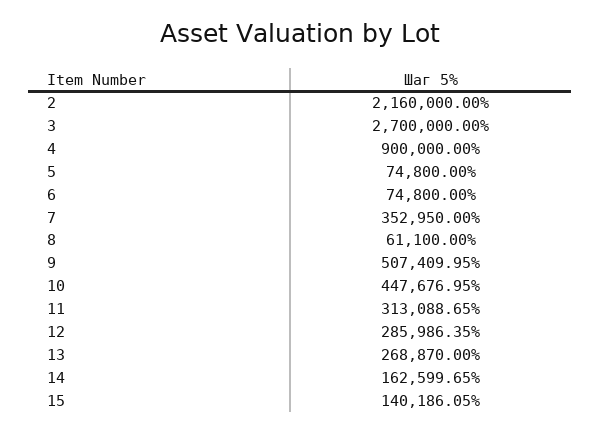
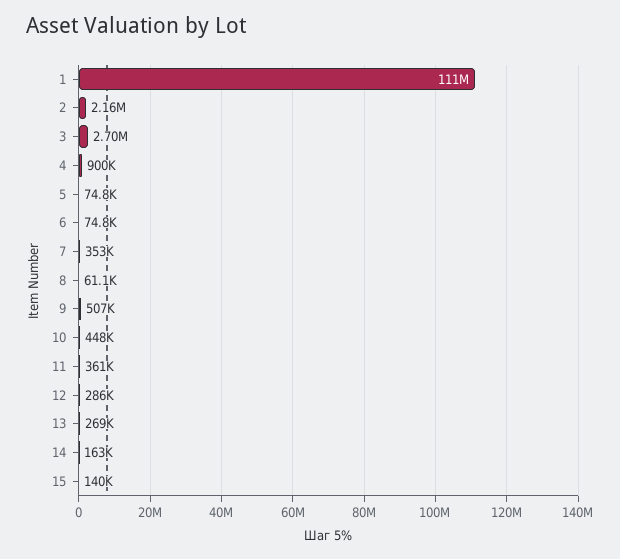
  {
    "2": 2160000,
    "3": 2700000,
    "4": 900000,
    "5": 74800,
    "6": 74800,
    "7": 352950,
    "8": 61100,
    "9": 507409.95,
    "10": 447676.95,
-   "11": 313088.65,
+   "11": 361000,
    "12": 285986.35,
    "13": 268870,
    "14": 162599.65,
-   "15": 140186.05
+   "15": 140186.05,
+   "1": 111000000
  }

